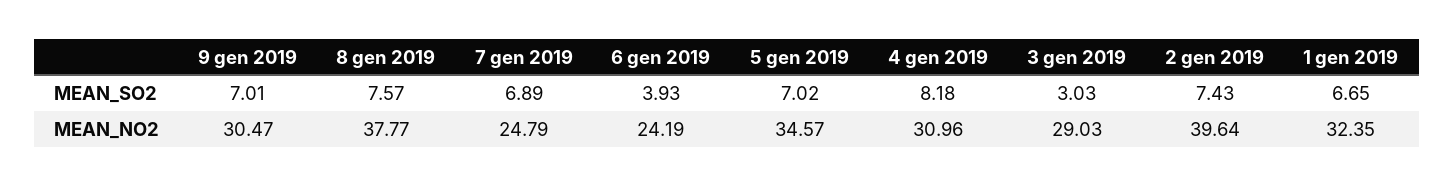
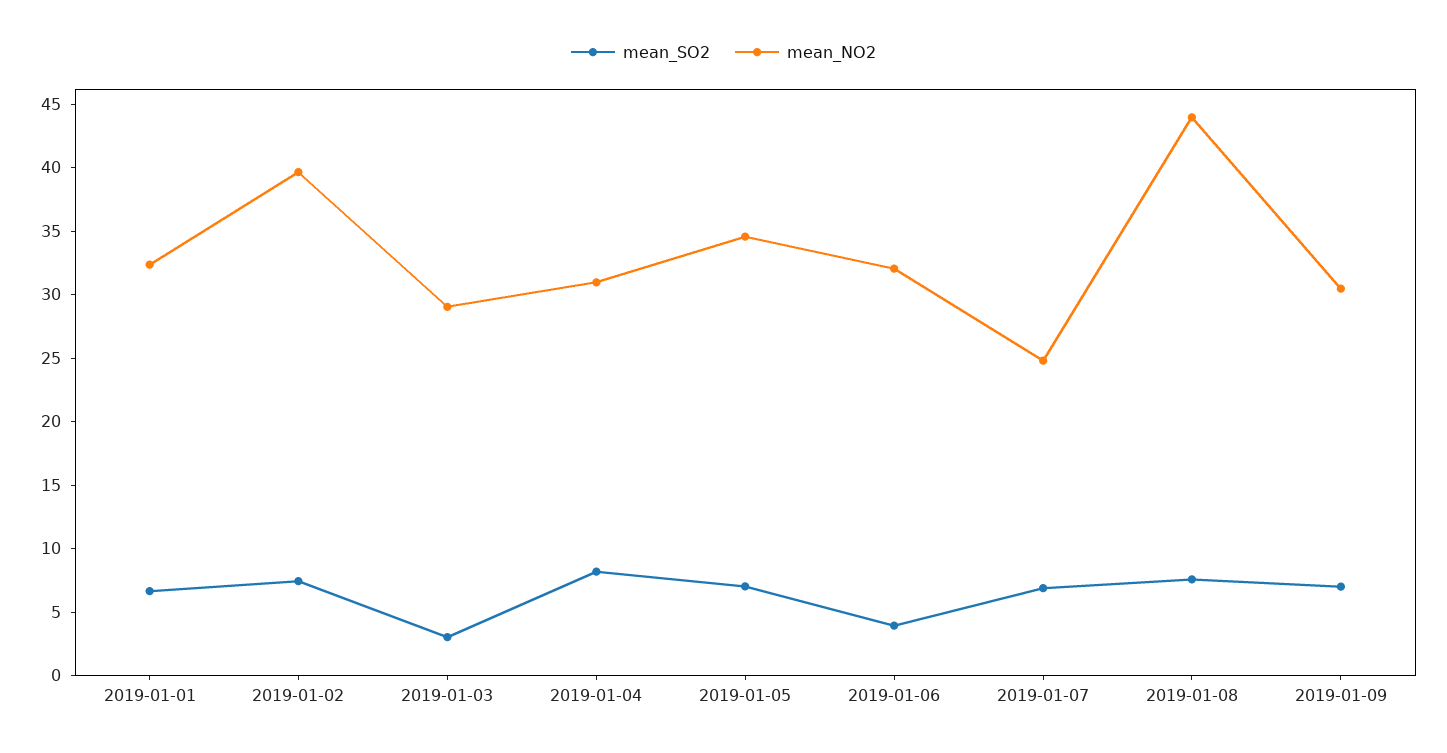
  {
    "MEAN_SO2": {
      "9 gen 2019": 7.01,
      "8 gen 2019": 7.57,
      "7 gen 2019": 6.89,
      "6 gen 2019": 3.93,
      "5 gen 2019": 7.02,
      "4 gen 2019": 8.18,
      "3 gen 2019": 3.03,
      "2 gen 2019": 7.43,
      "1 gen 2019": 6.65
    },
    "MEAN_NO2": {
      "9 gen 2019": 30.47,
-     "8 gen 2019": 37.77,
+     "8 gen 2019": 44,
      "7 gen 2019": 24.79,
-     "6 gen 2019": 24.19,
+     "6 gen 2019": 32,
      "5 gen 2019": 34.57,
      "4 gen 2019": 30.96,
      "3 gen 2019": 29.03,
      "2 gen 2019": 39.64,
      "1 gen 2019": 32.35
    }
  }

